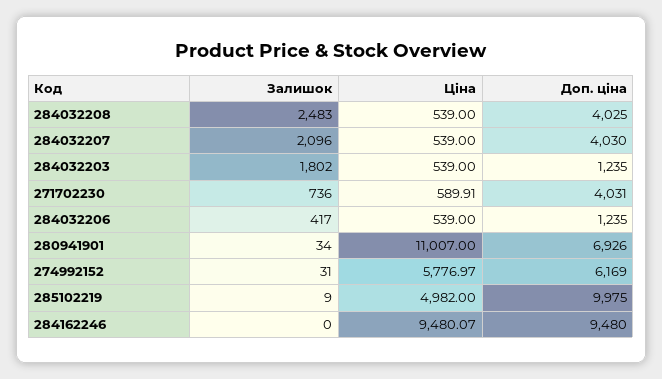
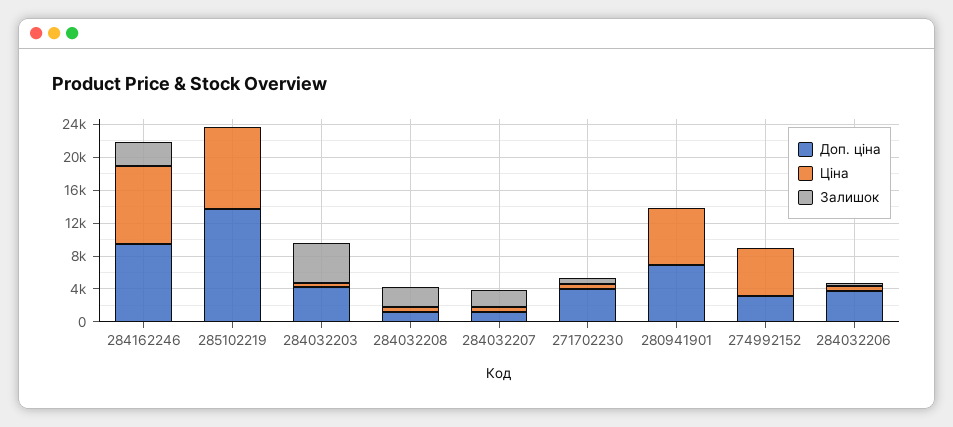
  {
    "Залишок": {
      "284032208": 2483,
      "284032207": 2096,
-     "284032203": 1802,
+     "284032203": 5000,
      "271702230": 736,
      "284032206": 417,
      "280941901": 34,
      "274992152": 31,
      "285102219": 9,
-     "284162246": 0
+     "284162246": 3000
    },
    "Ціна": {
      "284032208": 539,
      "284032207": 539,
      "284032203": 539,
      "271702230": 589.91,
      "284032206": 539,
-     "280941901": 11007,
+     "280941901": 7000,
      "274992152": 5776.97,
-     "285102219": 4982,
+     "285102219": 10000,
      "284162246": 9480.07
    },
    "Доп. ціна": {
-     "284032208": 4025,
+     "284032208": 1000,
-     "284032207": 4030,
+     "284032207": 1000,
-     "284032203": 1235,
+     "284032203": 4000,
      "271702230": 4031,
-     "284032206": 1235,
+     "284032206": 4000,
      "280941901": 6926,
-     "274992152": 6169,
+     "274992152": 3000,
-     "285102219": 9975,
+     "285102219": 14000,
      "284162246": 9480
    }
  }

